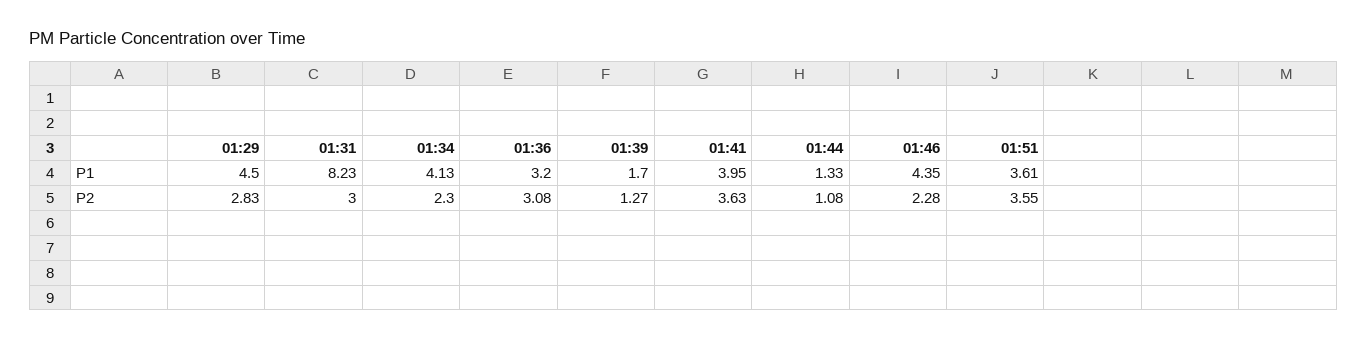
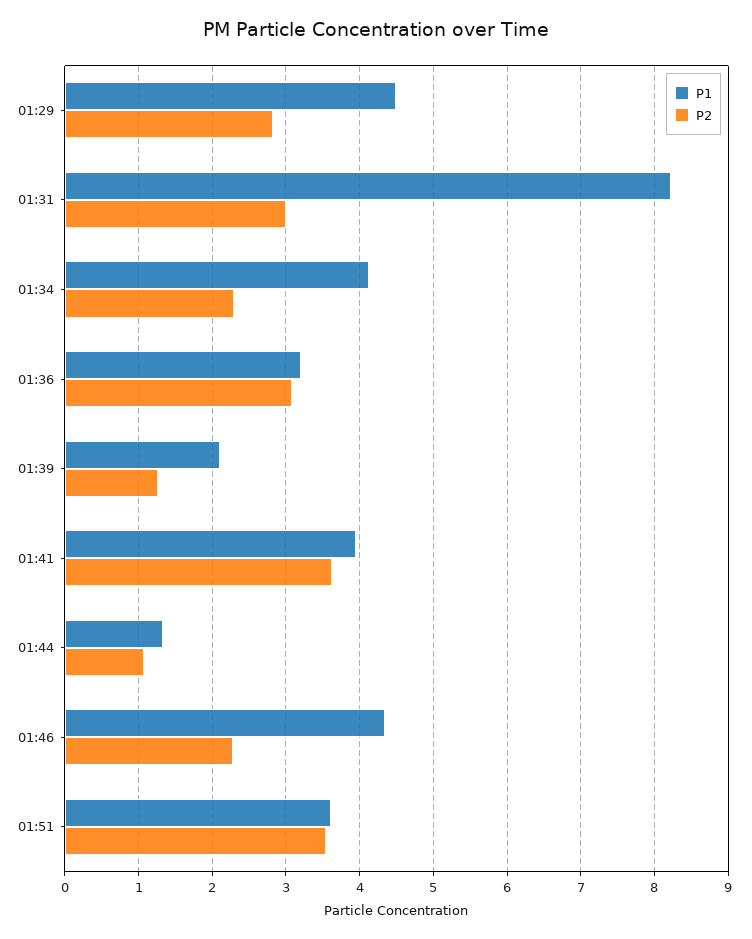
  {
    "P1": {
      "01:29": 4.5,
      "01:31": 8.23,
      "01:34": 4.13,
      "01:36": 3.2,
-     "01:39": 1.7,
+     "01:39": 2.1,
      "01:41": 3.95,
      "01:44": 1.33,
      "01:46": 4.35,
      "01:51": 3.61
    },
    "P2": {
      "01:29": 2.83,
      "01:31": 3,
      "01:34": 2.3,
      "01:36": 3.08,
      "01:39": 1.27,
      "01:41": 3.63,
      "01:44": 1.08,
      "01:46": 2.28,
      "01:51": 3.55
    }
  }

